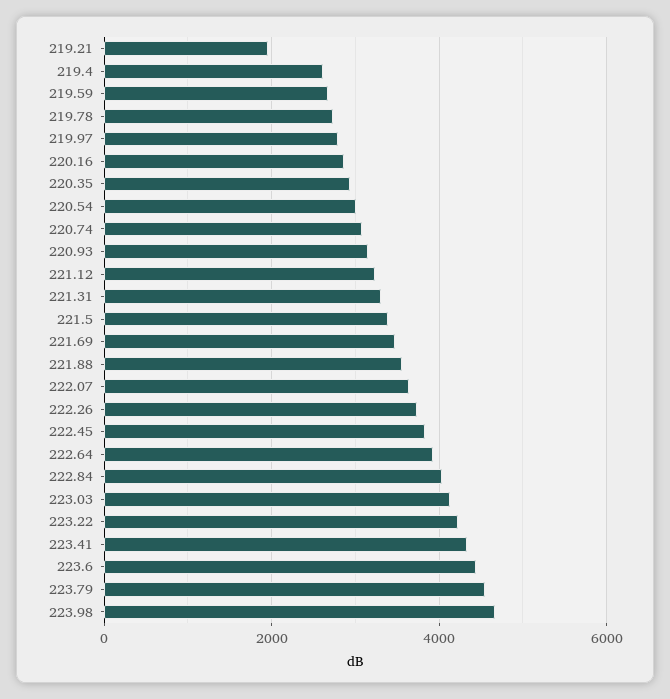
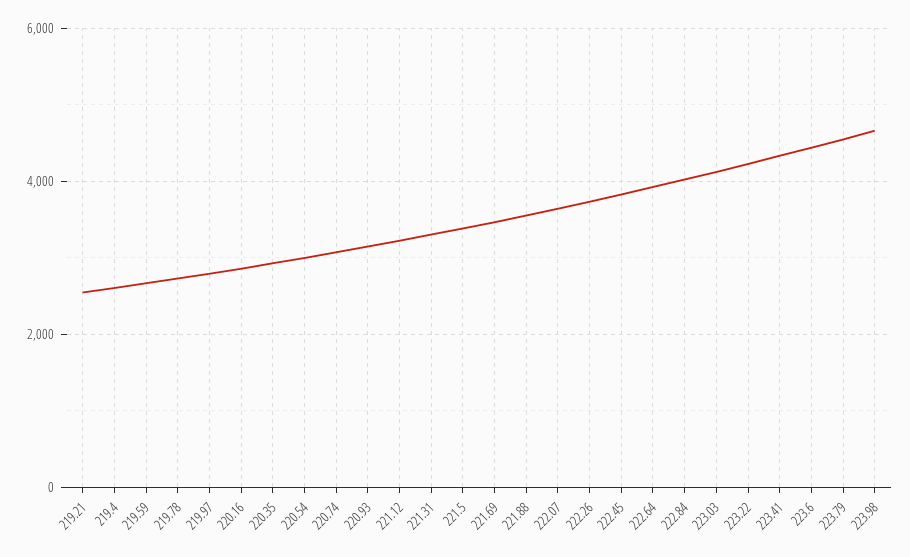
  {
-   "219.21": 2000,
+   "219.21": 2600,
    "219.4": 2600,
    "219.59": 2600,
    "219.78": 2800,
    "219.97": 2800,
    "220.16": 2800,
    "220.35": 3000,
    "220.54": 3000,
    "220.74": 3000,
    "220.93": 3200,
    "221.12": 3200,
    "221.31": 3400,
    "221.5": 3400,
    "221.69": 3400,
    "221.88": 3600,
    "222.07": 3600,
    "222.26": 3800,
    "222.45": 3800,
    "222.64": 4000,
    "222.84": 4000,
    "223.03": 4200,
    "223.22": 4200,
    "223.41": 4400,
    "223.6": 4400,
    "223.79": 4600,
    "223.98": 4600
  }

